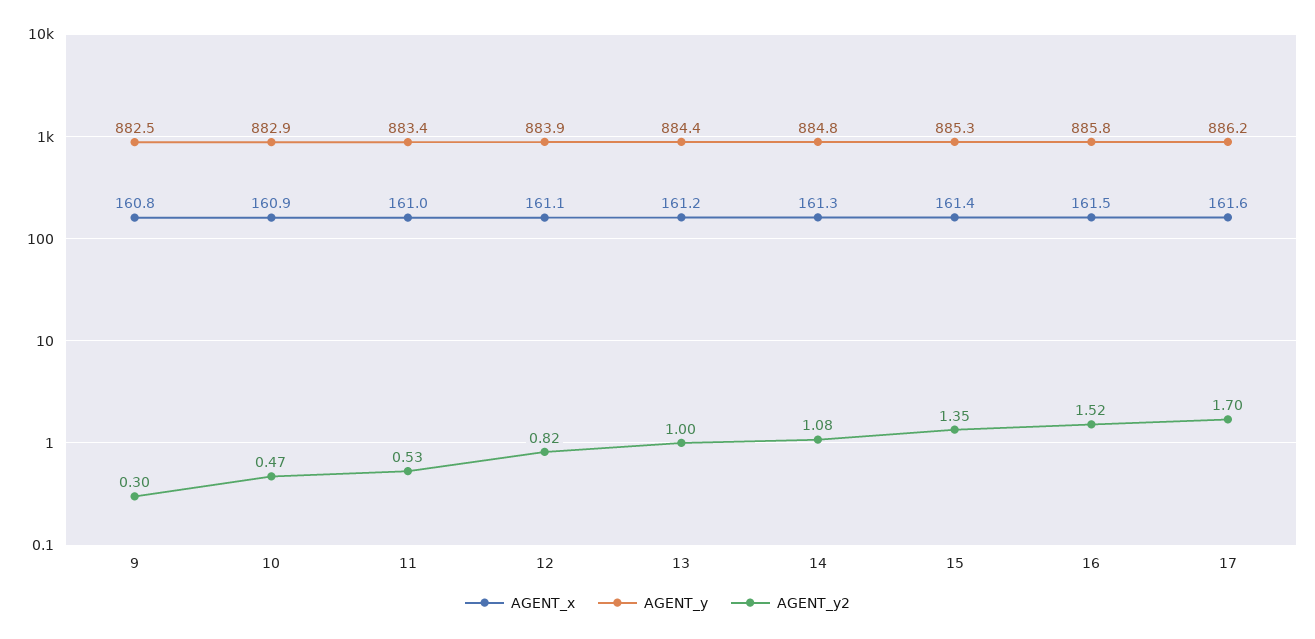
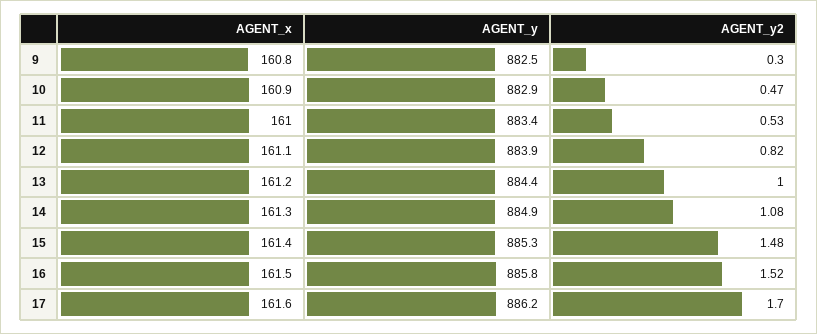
  {
    "AGENT_x": {
      "9": 160.8,
      "10": 160.9,
      "11": 161,
      "12": 161.1,
      "13": 161.2,
      "14": 161.3,
      "15": 161.4,
      "16": 161.5,
      "17": 161.6
    },
    "AGENT_y": {
      "9": 882.5,
      "10": 882.9,
      "11": 883.4,
      "12": 883.9,
      "13": 884.4,
-     "14": 884.8,
+     "14": 884.9,
      "15": 885.3,
      "16": 885.8,
      "17": 886.2
    },
    "AGENT_y2": {
      "9": 0.3,
      "10": 0.47,
      "11": 0.53,
      "12": 0.82,
      "13": 1,
      "14": 1.08,
-     "15": 1.35,
+     "15": 1.48,
      "16": 1.52,
      "17": 1.7
    }
  }

